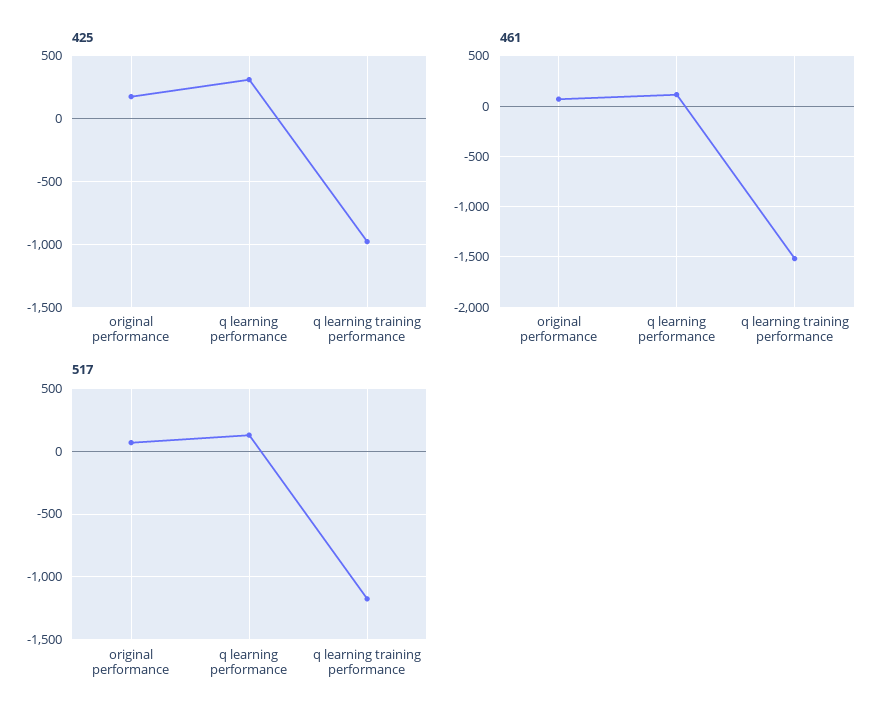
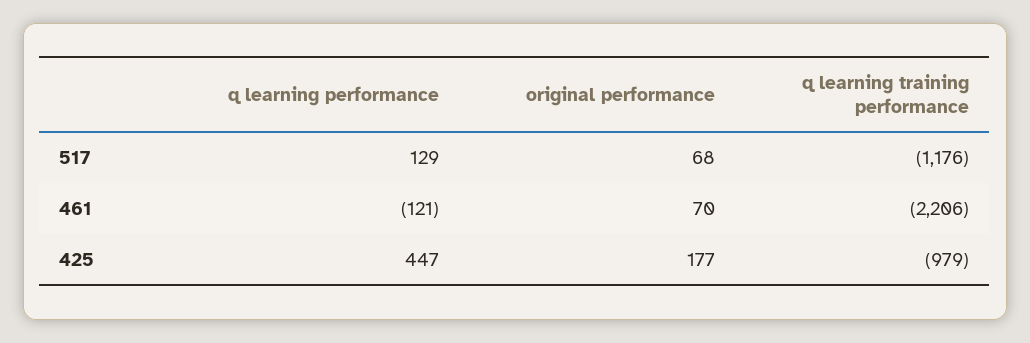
  {
    "425": {
      "original performance": 177,
-     "q learning performance": 300,
+     "q learning performance": 447,
      "q learning training performance": -979
    },
    "461": {
      "original performance": 70,
-     "q learning performance": 100,
+     "q learning performance": -121,
-     "q learning training performance": -1500
+     "q learning training performance": -2206
    },
    "517": {
      "original performance": 68,
      "q learning performance": 129,
      "q learning training performance": -1176
    }
  }

